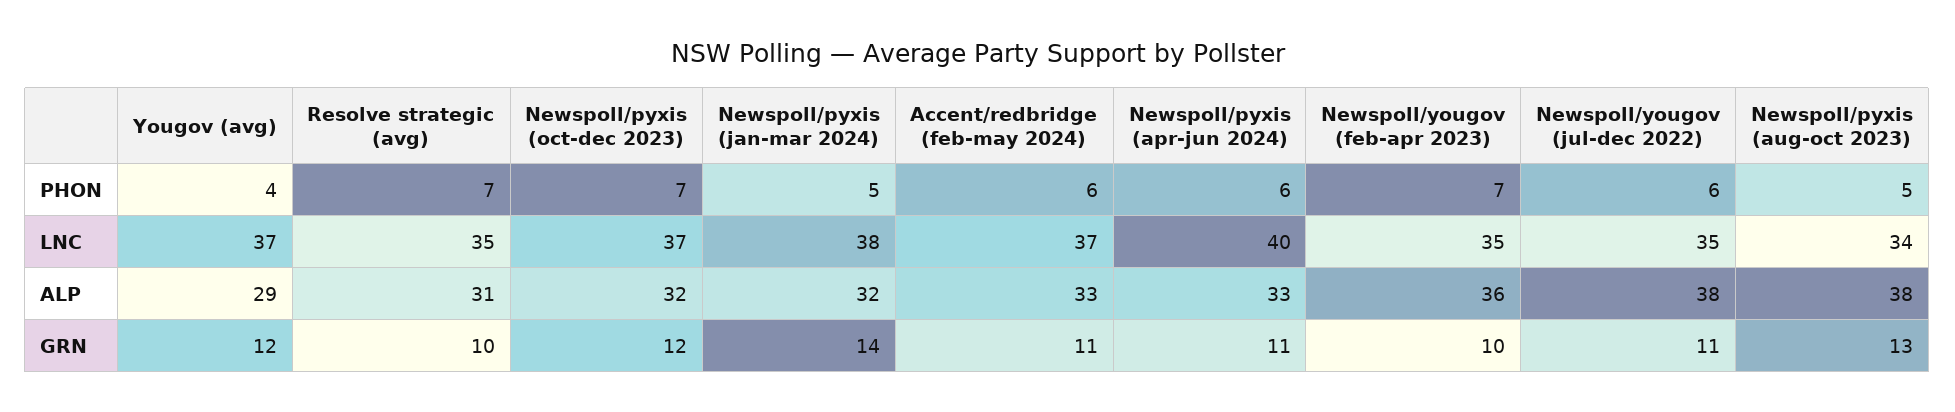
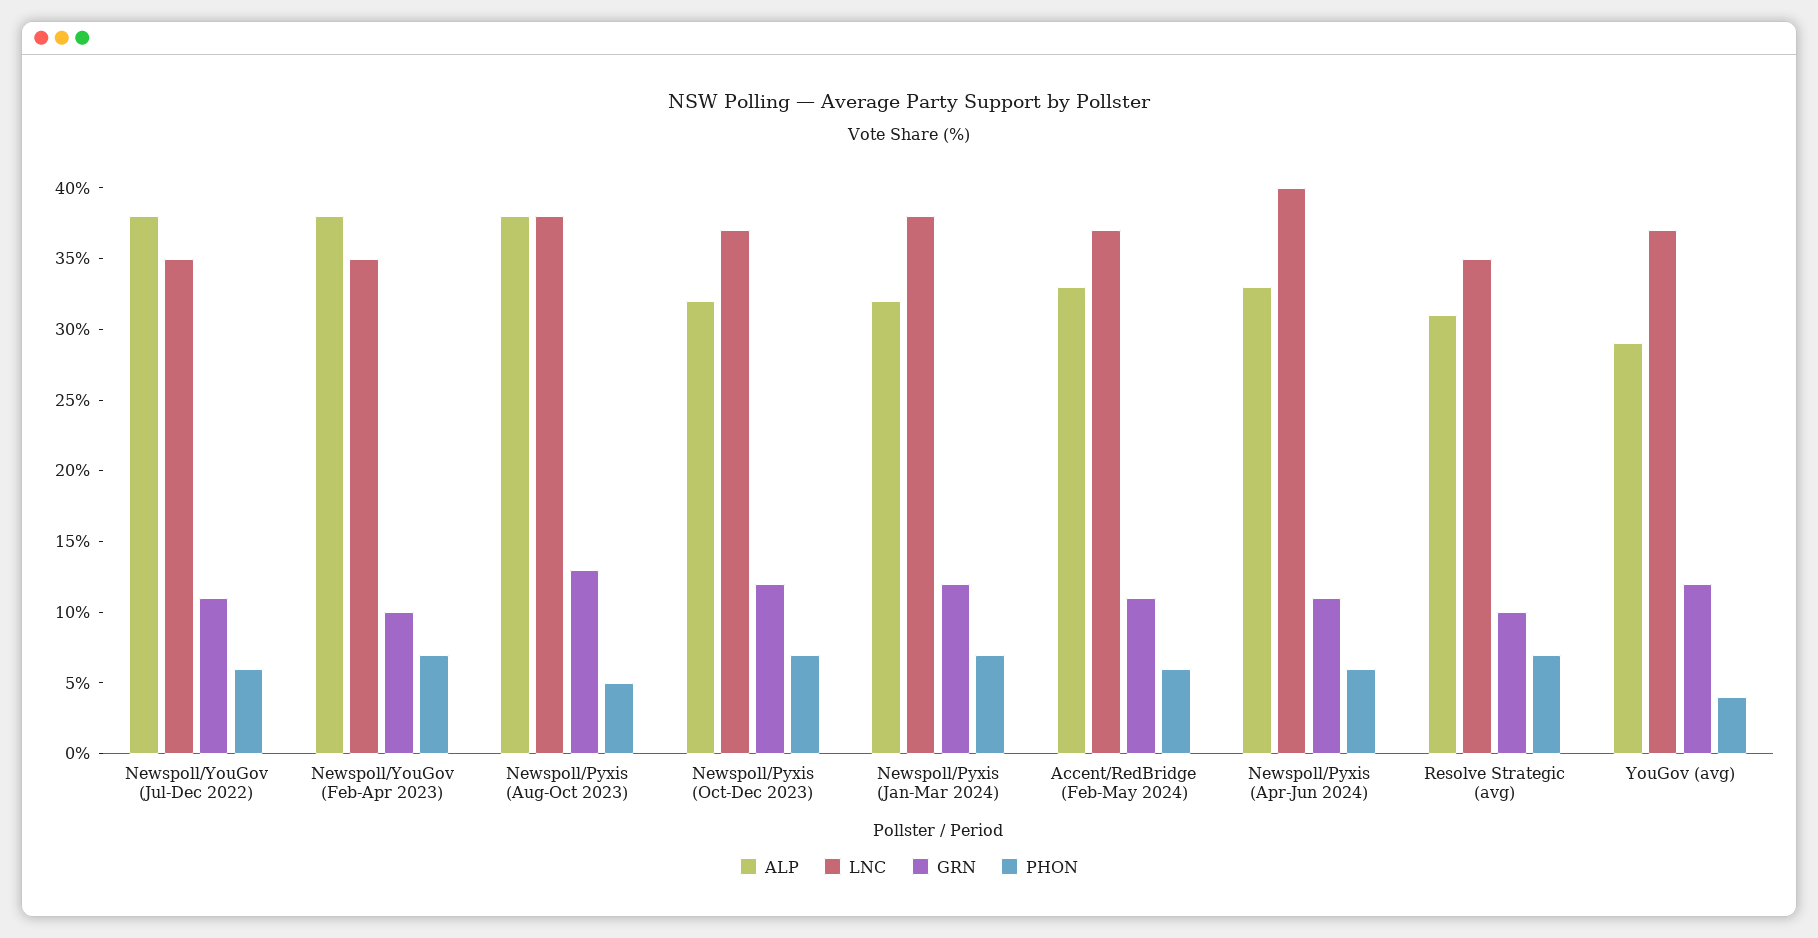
  {
    "PHON": {
      "Yougov (avg)": 4,
      "Resolve strategic (avg)": 7,
      "Newspoll/pyxis (oct-dec 2023)": 7,
-     "Newspoll/pyxis (jan-mar 2024)": 5,
+     "Newspoll/pyxis (jan-mar 2024)": 7,
      "Accent/redbridge (feb-may 2024)": 6,
      "Newspoll/pyxis (apr-jun 2024)": 6,
      "Newspoll/yougov (feb-apr 2023)": 7,
      "Newspoll/yougov (jul-dec 2022)": 6,
      "Newspoll/pyxis (aug-oct 2023)": 5
    },
    "LNC": {
      "Yougov (avg)": 37,
      "Resolve strategic (avg)": 35,
      "Newspoll/pyxis (oct-dec 2023)": 37,
      "Newspoll/pyxis (jan-mar 2024)": 38,
      "Accent/redbridge (feb-may 2024)": 37,
      "Newspoll/pyxis (apr-jun 2024)": 40,
      "Newspoll/yougov (feb-apr 2023)": 35,
      "Newspoll/yougov (jul-dec 2022)": 35,
-     "Newspoll/pyxis (aug-oct 2023)": 34
+     "Newspoll/pyxis (aug-oct 2023)": 38
    },
    "ALP": {
      "Yougov (avg)": 29,
      "Resolve strategic (avg)": 31,
      "Newspoll/pyxis (oct-dec 2023)": 32,
      "Newspoll/pyxis (jan-mar 2024)": 32,
      "Accent/redbridge (feb-may 2024)": 33,
      "Newspoll/pyxis (apr-jun 2024)": 33,
-     "Newspoll/yougov (feb-apr 2023)": 36,
+     "Newspoll/yougov (feb-apr 2023)": 38,
      "Newspoll/yougov (jul-dec 2022)": 38,
      "Newspoll/pyxis (aug-oct 2023)": 38
    },
    "GRN": {
      "Yougov (avg)": 12,
      "Resolve strategic (avg)": 10,
      "Newspoll/pyxis (oct-dec 2023)": 12,
-     "Newspoll/pyxis (jan-mar 2024)": 14,
+     "Newspoll/pyxis (jan-mar 2024)": 12,
      "Accent/redbridge (feb-may 2024)": 11,
      "Newspoll/pyxis (apr-jun 2024)": 11,
      "Newspoll/yougov (feb-apr 2023)": 10,
      "Newspoll/yougov (jul-dec 2022)": 11,
      "Newspoll/pyxis (aug-oct 2023)": 13
    }
  }

